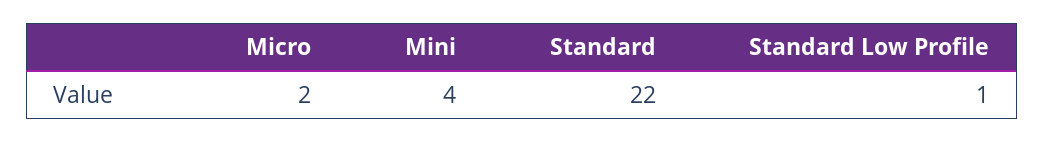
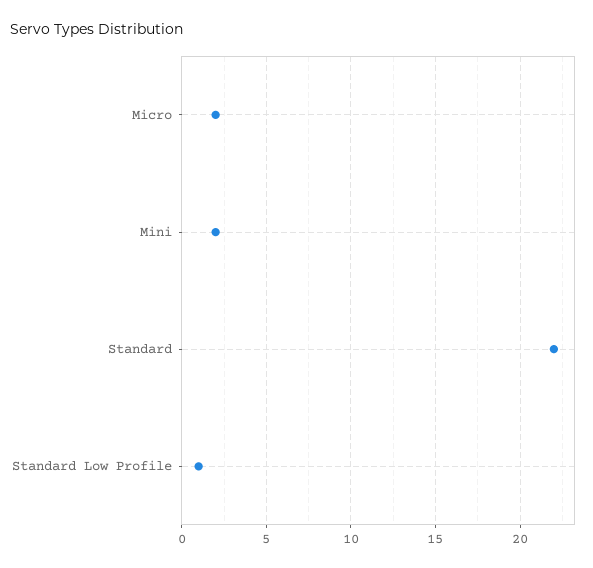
  {
    "Micro": 2,
-   "Mini": 4,
+   "Mini": 2,
    "Standard": 22,
    "Standard Low Profile": 1
  }

